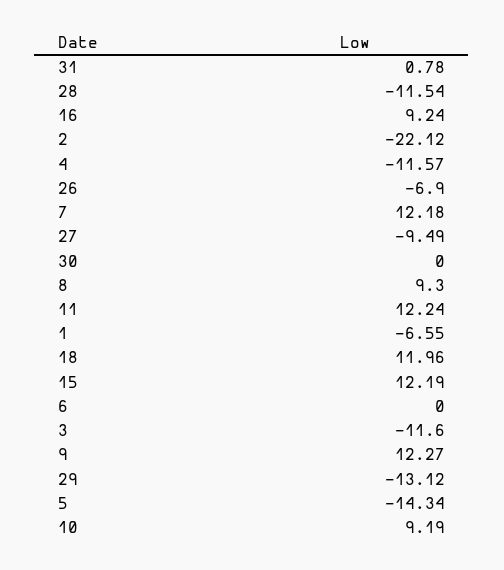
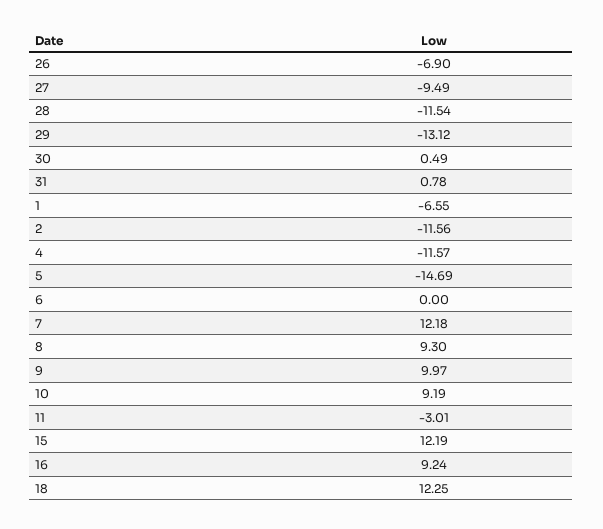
  {
    "31": 0.78,
    "28": -11.54,
    "16": 9.24,
-   "2": -22.12,
+   "2": -11.56,
    "4": -11.57,
    "26": -6.9,
    "7": 12.18,
    "27": -9.49,
-   "30": 0,
+   "30": 0.49,
    "8": 9.3,
-   "11": 12.24,
+   "11": -3.01,
    "1": -6.55,
-   "18": 11.96,
+   "18": 12.25,
    "15": 12.19,
    "6": 0,
-   "3": -11.6,
-   "9": 12.27,
+   "9": 9.97,
    "29": -13.12,
-   "5": -14.34,
+   "5": -14.69,
    "10": 9.19
  }

